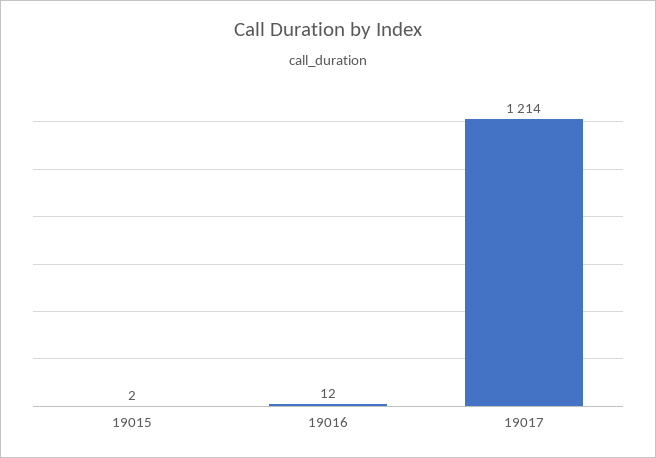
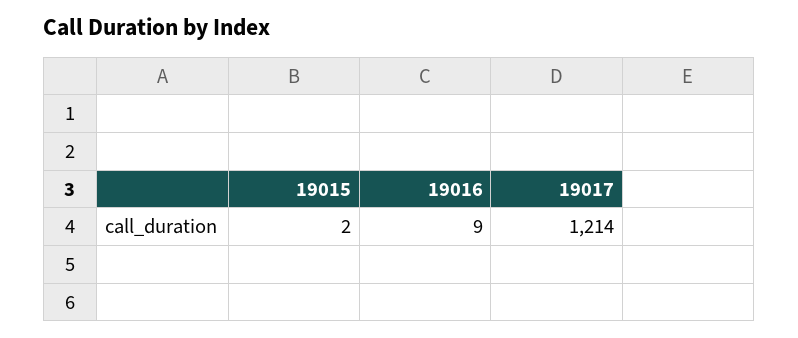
  {
    "19015": 2,
-   "19016": 12,
+   "19016": 9,
    "19017": 1214
  }

